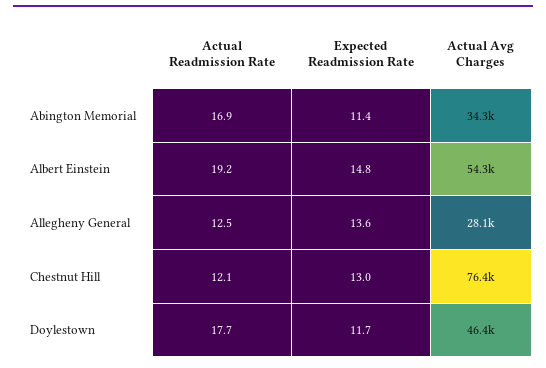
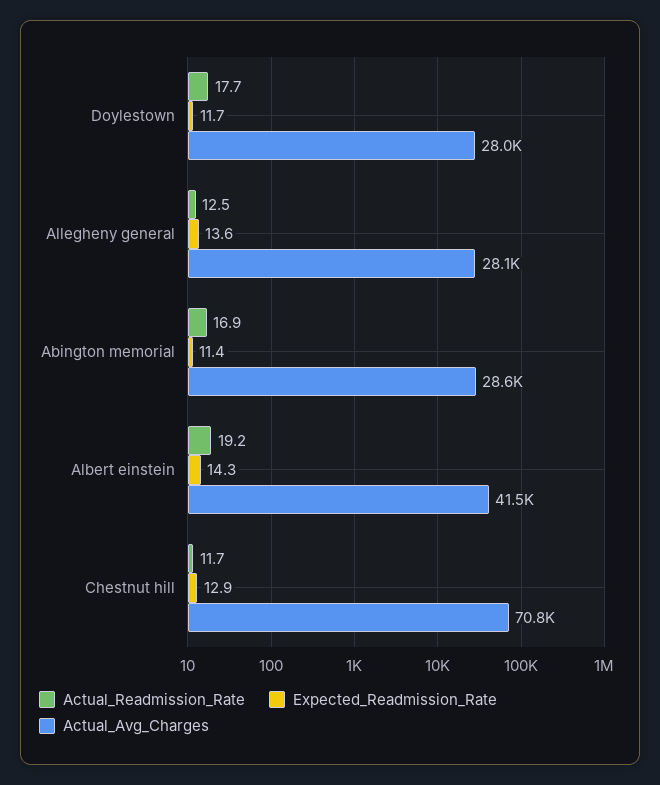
  {
    "Actual Readmission Rate": {
      "Abington Memorial": 16.9,
      "Albert Einstein": 19.2,
      "Allegheny General": 12.5,
-     "Chestnut Hill": 12.1,
+     "Chestnut Hill": 11.7,
      "Doylestown": 17.7
    },
    "Expected Readmission Rate": {
      "Abington Memorial": 11.4,
-     "Albert Einstein": 14.8,
+     "Albert Einstein": 14.3,
      "Allegheny General": 13.6,
-     "Chestnut Hill": 13,
+     "Chestnut Hill": 12.9,
      "Doylestown": 11.7
    },
    "Actual Avg Charges": {
-     "Abington Memorial": 34300,
+     "Abington Memorial": 28600,
-     "Albert Einstein": 54300,
+     "Albert Einstein": 41500,
      "Allegheny General": 28100,
-     "Chestnut Hill": 76400,
+     "Chestnut Hill": 70800,
-     "Doylestown": 46400
+     "Doylestown": 28000
    }
  }

